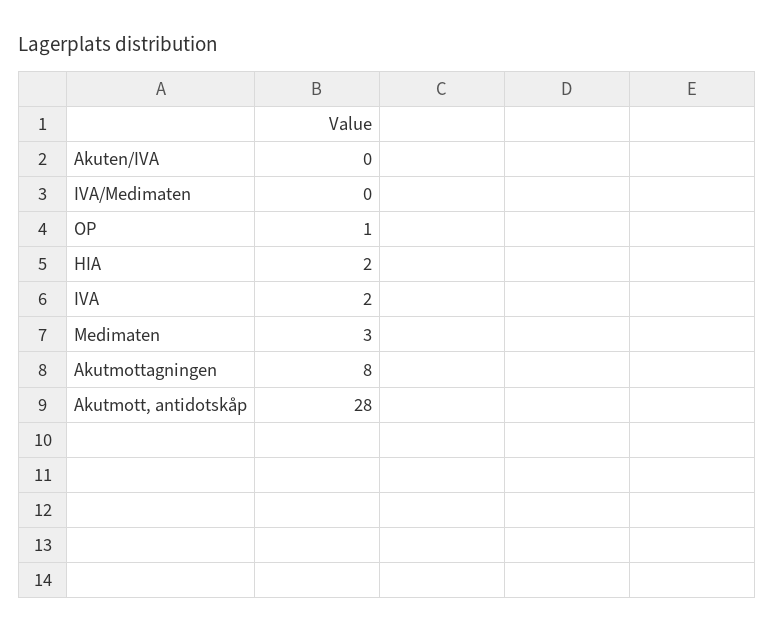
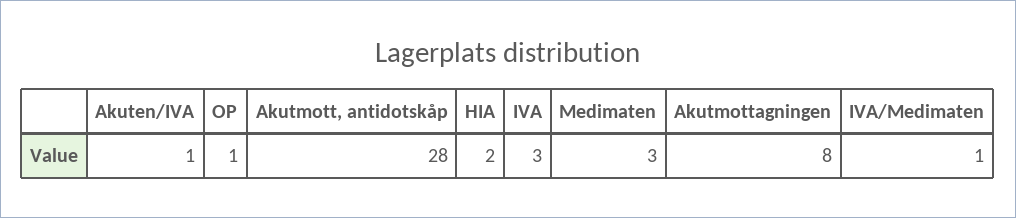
  {
-   "Akuten/IVA": 0,
+   "Akuten/IVA": 1,
-   "IVA/Medimaten": 0,
+   "IVA/Medimaten": 1,
    "OP": 1,
    "HIA": 2,
-   "IVA": 2,
+   "IVA": 3,
    "Medimaten": 3,
    "Akutmottagningen": 8,
    "Akutmott, antidotskåp": 28
  }

